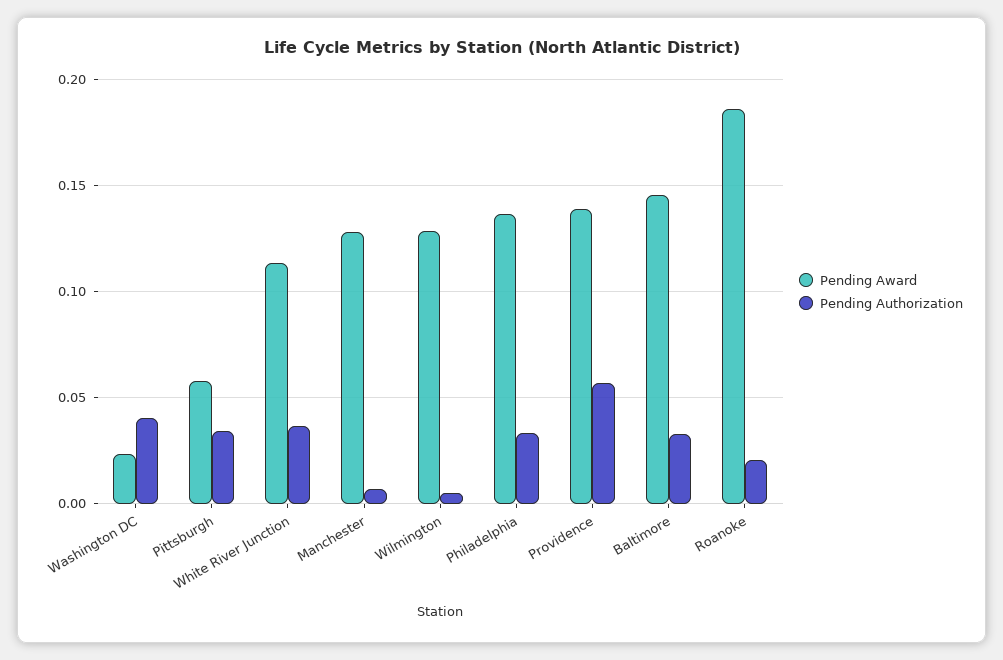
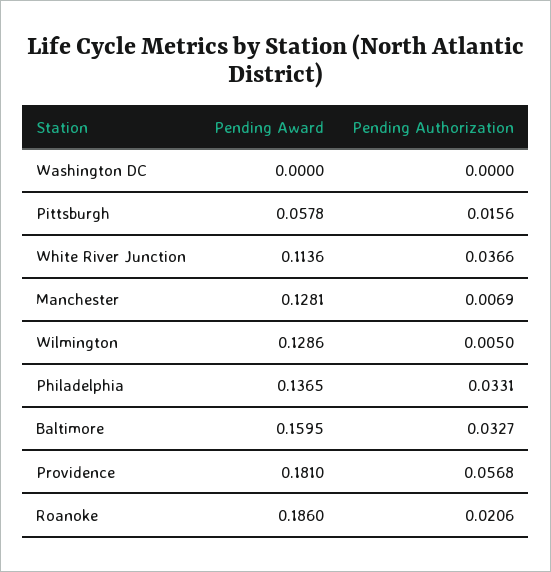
  {
    "Pending Award": {
-     "Washington DC": 0.025,
+     "Washington DC": 0,
      "Pittsburgh": 0.0578,
      "White River Junction": 0.1136,
      "Manchester": 0.1281,
      "Wilmington": 0.1286,
      "Philadelphia": 0.1365,
-     "Providence": 0.14,
+     "Providence": 0.181,
-     "Baltimore": 0.145,
+     "Baltimore": 0.1595,
      "Roanoke": 0.186
    },
    "Pending Authorization": {
-     "Washington DC": 0.04,
+     "Washington DC": 0,
-     "Pittsburgh": 0.035,
+     "Pittsburgh": 0.0156,
      "White River Junction": 0.0366,
      "Manchester": 0.0069,
      "Wilmington": 0.005,
      "Philadelphia": 0.0331,
      "Providence": 0.0568,
      "Baltimore": 0.0327,
      "Roanoke": 0.0206
    }
  }

